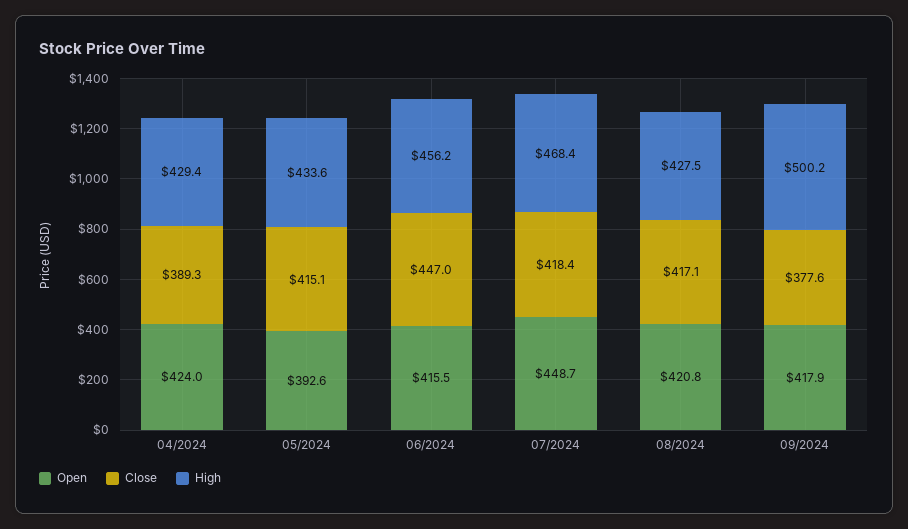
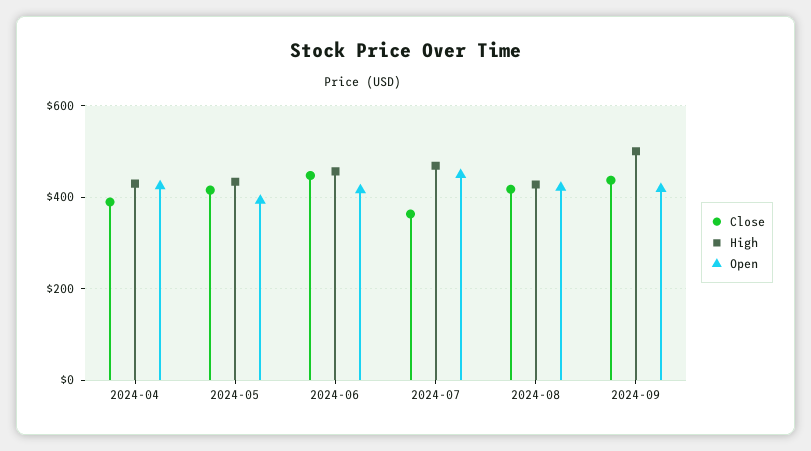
  {
    "Open": {
      "04/2024": 424,
      "05/2024": 392.6,
      "06/2024": 415.5,
      "07/2024": 448.7,
      "08/2024": 420.8,
      "09/2024": 417.9
    },
    "Close": {
      "04/2024": 389.3,
      "05/2024": 415.1,
      "06/2024": 447,
-     "07/2024": 418.4,
+     "07/2024": 360,
      "08/2024": 417.1,
-     "09/2024": 377.6
+     "09/2024": 440
    },
    "High": {
      "04/2024": 429.4,
      "05/2024": 433.6,
      "06/2024": 456.2,
      "07/2024": 468.4,
      "08/2024": 427.5,
      "09/2024": 500.2
    }
  }

